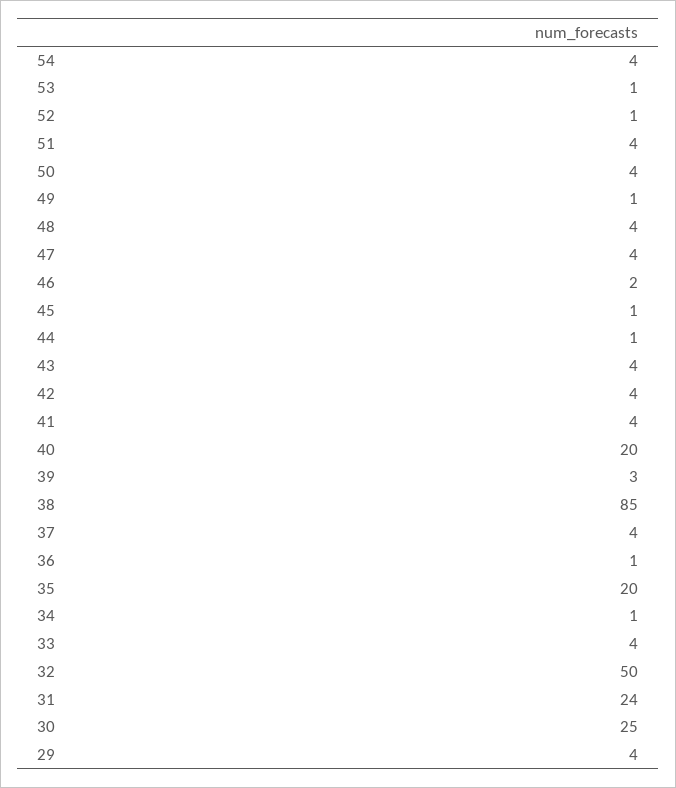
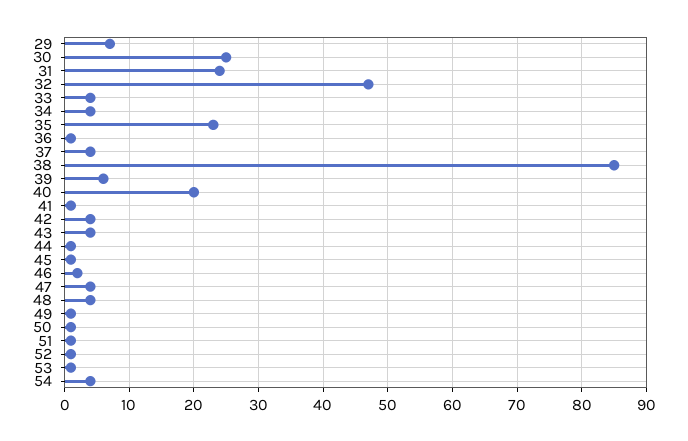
  {
    "54": 4,
    "53": 1,
    "52": 1,
-   "51": 4,
+   "51": 1,
-   "50": 4,
+   "50": 1,
    "49": 1,
    "48": 4,
    "47": 4,
    "46": 2,
    "45": 1,
    "44": 1,
    "43": 4,
    "42": 4,
-   "41": 4,
+   "41": 1,
    "40": 20,
-   "39": 3,
+   "39": 6,
    "38": 85,
    "37": 4,
    "36": 1,
-   "35": 20,
+   "35": 23,
-   "34": 1,
+   "34": 4,
    "33": 4,
-   "32": 50,
+   "32": 47,
    "31": 24,
    "30": 25,
-   "29": 4
+   "29": 7
  }

